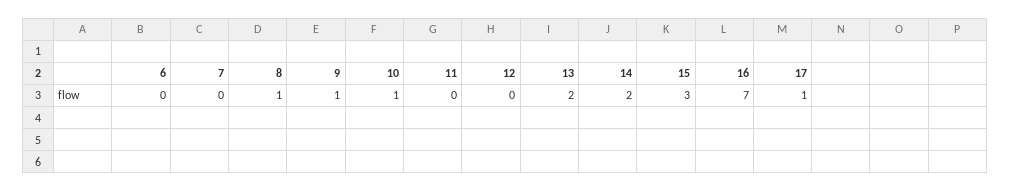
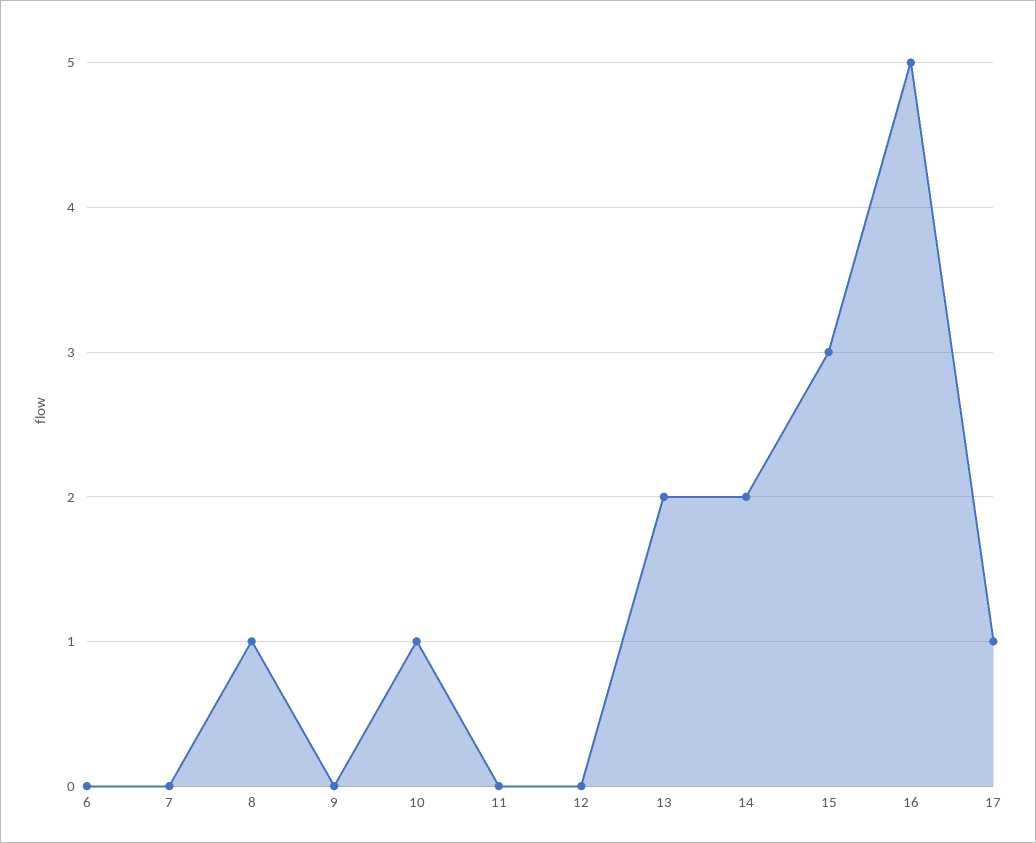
  {
    "6": 0,
    "7": 0,
    "8": 1,
-   "9": 1,
+   "9": 0,
    "10": 1,
    "11": 0,
    "12": 0,
    "13": 2,
    "14": 2,
    "15": 3,
-   "16": 7,
+   "16": 5,
    "17": 1
  }

